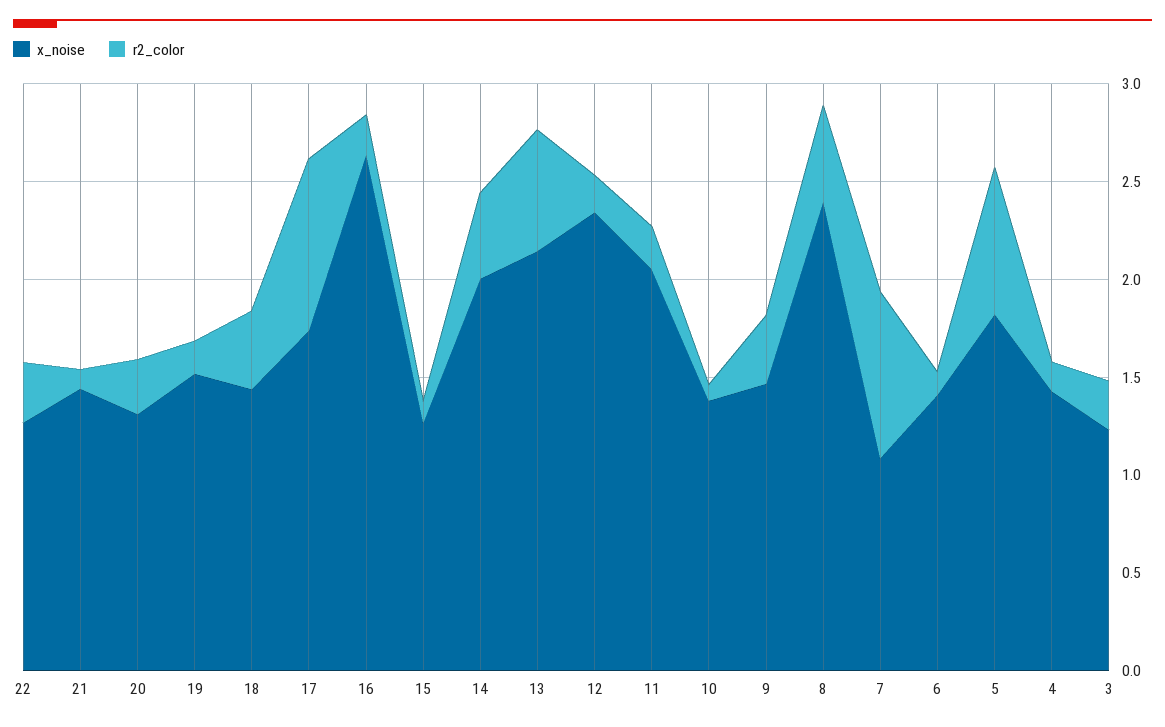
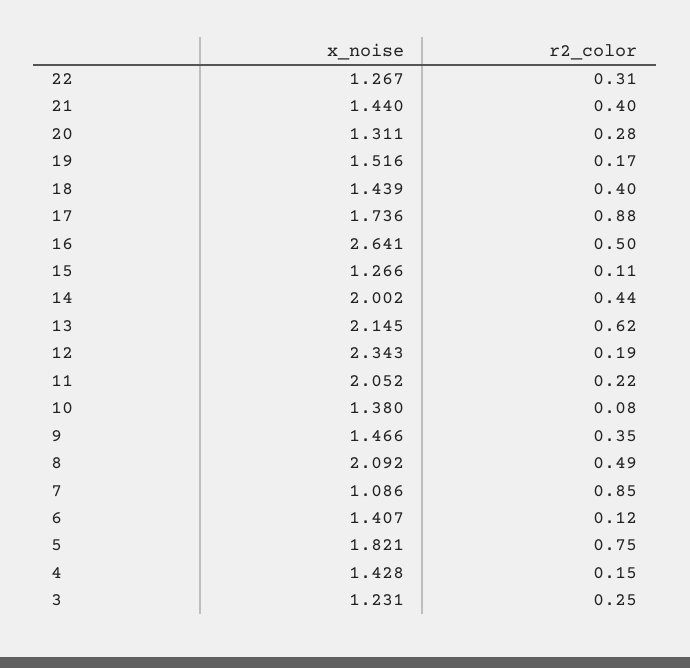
  {
    "x_noise": {
      "22": 1.267,
      "21": 1.44,
      "20": 1.311,
      "19": 1.516,
      "18": 1.439,
      "17": 1.736,
      "16": 2.641,
      "15": 1.266,
      "14": 2.002,
      "13": 2.145,
      "12": 2.343,
      "11": 2.052,
      "10": 1.38,
      "9": 1.466,
-     "8": 2.4,
+     "8": 2.092,
      "7": 1.086,
      "6": 1.407,
      "5": 1.821,
      "4": 1.428,
      "3": 1.231
    },
    "r2_color": {
      "22": 0.31,
-     "21": 0.1,
+     "21": 0.4,
      "20": 0.28,
      "19": 0.17,
      "18": 0.4,
      "17": 0.88,
-     "16": 0.2,
+     "16": 0.5,
      "15": 0.11,
      "14": 0.44,
      "13": 0.62,
      "12": 0.19,
      "11": 0.22,
      "10": 0.08,
      "9": 0.35,
      "8": 0.49,
      "7": 0.85,
      "6": 0.12,
      "5": 0.75,
      "4": 0.15,
      "3": 0.25
    }
  }

